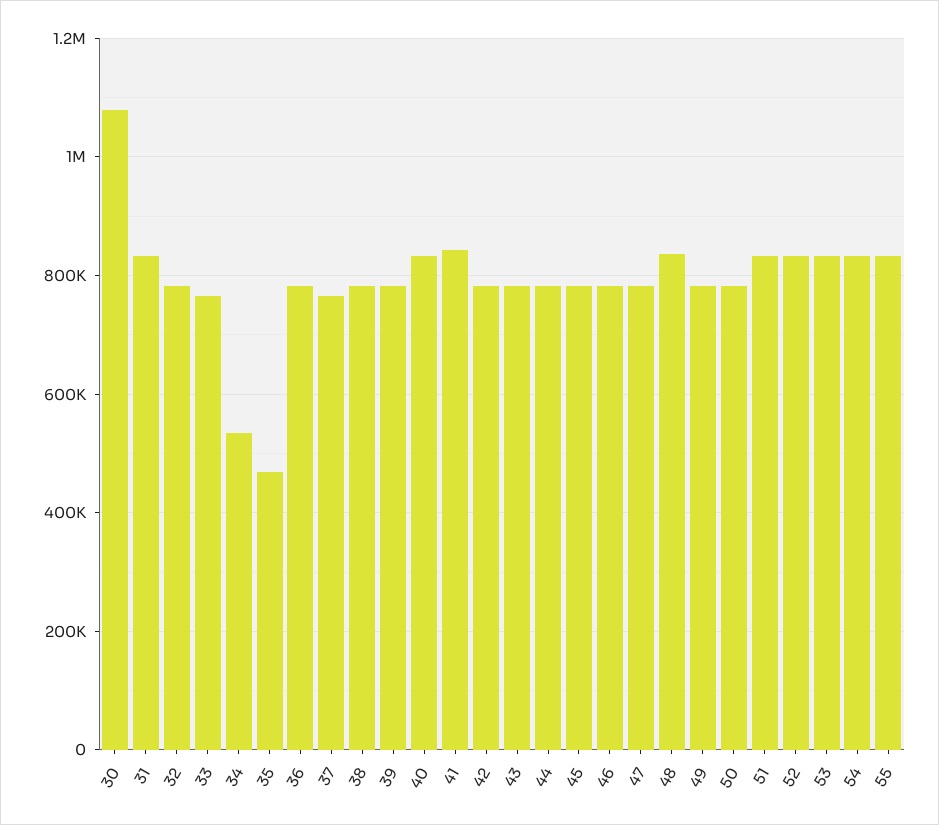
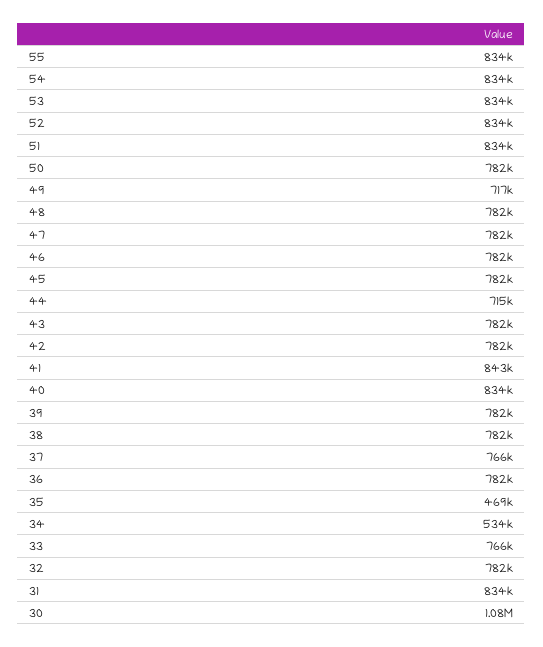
  {
    "30": 1080000,
    "31": 834000,
    "32": 782000,
    "33": 766000,
    "34": 534000,
    "35": 469000,
    "36": 782000,
    "37": 766000,
    "38": 782000,
    "39": 782000,
    "40": 834000,
    "41": 843000,
    "42": 782000,
    "43": 782000,
-   "44": 780000,
+   "44": 715000,
    "45": 782000,
    "46": 782000,
    "47": 782000,
-   "48": 840000,
+   "48": 782000,
-   "49": 780000,
+   "49": 717000,
    "50": 782000,
    "51": 834000,
    "52": 834000,
    "53": 834000,
    "54": 834000,
    "55": 834000
  }

